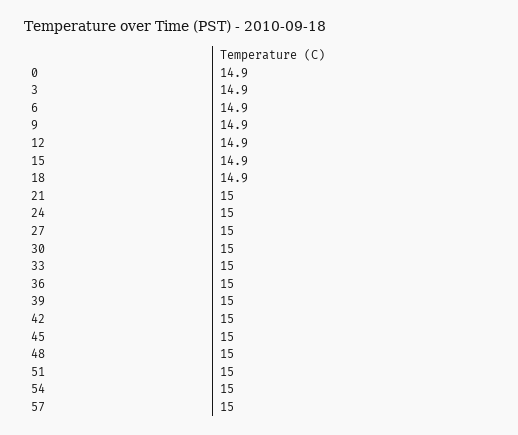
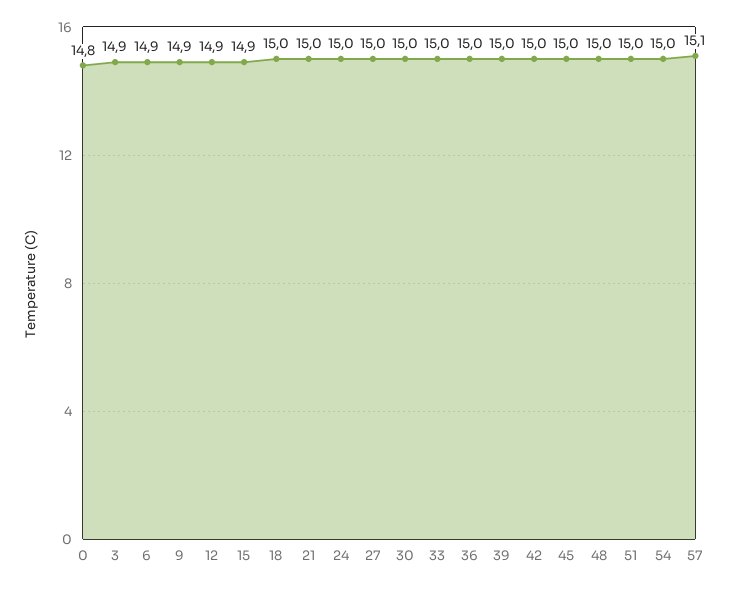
  {
-   "0": 14.9,
+   "0": 14.8,
    "3": 14.9,
    "6": 14.9,
    "9": 14.9,
    "12": 14.9,
    "15": 14.9,
-   "18": 14.9,
+   "18": 15,
    "21": 15,
    "24": 15,
    "27": 15,
    "30": 15,
    "33": 15,
    "36": 15,
    "39": 15,
    "42": 15,
    "45": 15,
    "48": 15,
    "51": 15,
    "54": 15,
-   "57": 15
+   "57": 15.1
  }

